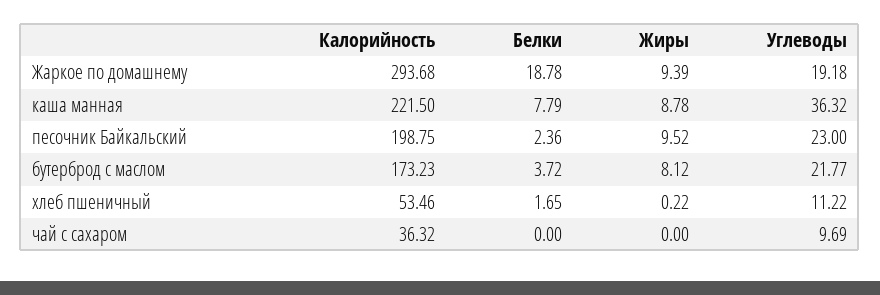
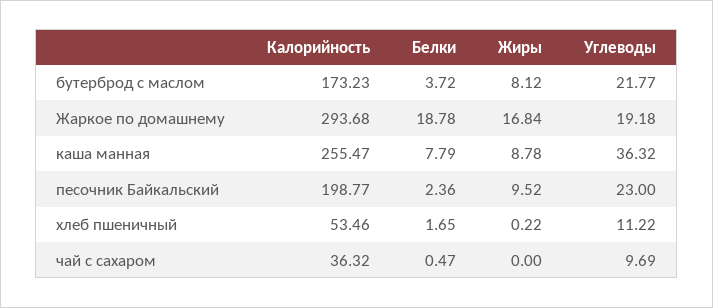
  {
    "Калорийность": {
      "Жаркое по домашнему": 293.68,
-     "каша манная": 221.5,
+     "каша манная": 255.47,
-     "песочник Байкальский": 198.75,
+     "песочник Байкальский": 198.77,
      "бутерброд с маслом": 173.23,
      "хлеб пшеничный": 53.46,
      "чай с сахаром": 36.32
    },
    "Белки": {
      "Жаркое по домашнему": 18.78,
      "каша манная": 7.79,
      "песочник Байкальский": 2.36,
      "бутерброд с маслом": 3.72,
      "хлеб пшеничный": 1.65,
-     "чай с сахаром": 0
+     "чай с сахаром": 0.47
    },
    "Жиры": {
-     "Жаркое по домашнему": 9.39,
+     "Жаркое по домашнему": 16.84,
      "каша манная": 8.78,
      "песочник Байкальский": 9.52,
      "бутерброд с маслом": 8.12,
      "хлеб пшеничный": 0.22,
      "чай с сахаром": 0
    },
    "Углеводы": {
      "Жаркое по домашнему": 19.18,
      "каша манная": 36.32,
      "песочник Байкальский": 23,
      "бутерброд с маслом": 21.77,
      "хлеб пшеничный": 11.22,
      "чай с сахаром": 9.69
    }
  }

